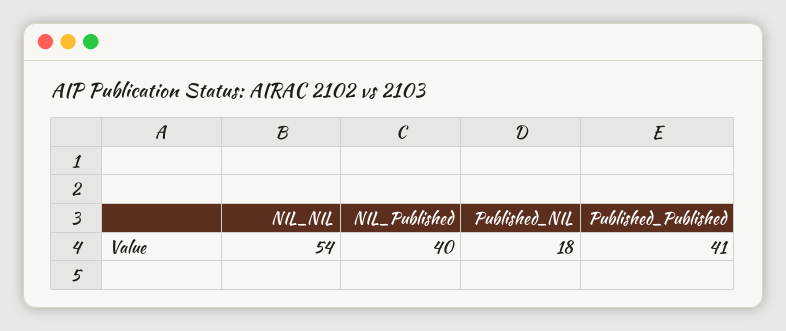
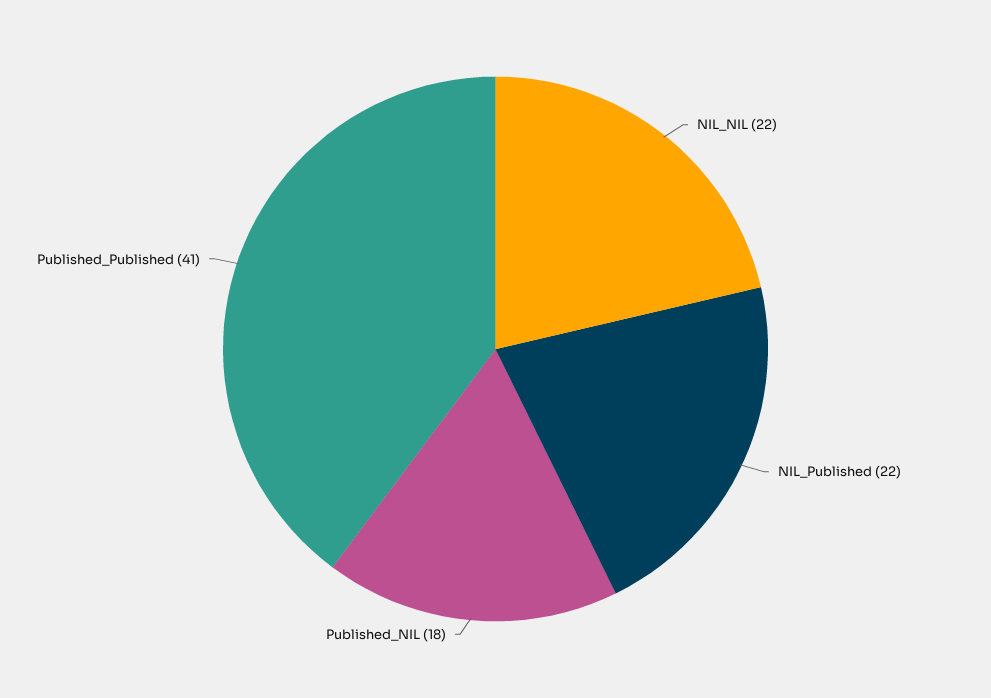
  {
-   "NIL_NIL": 54,
+   "NIL_NIL": 22,
-   "NIL_Published": 40,
+   "NIL_Published": 22,
    "Published_NIL": 18,
    "Published_Published": 41
  }

